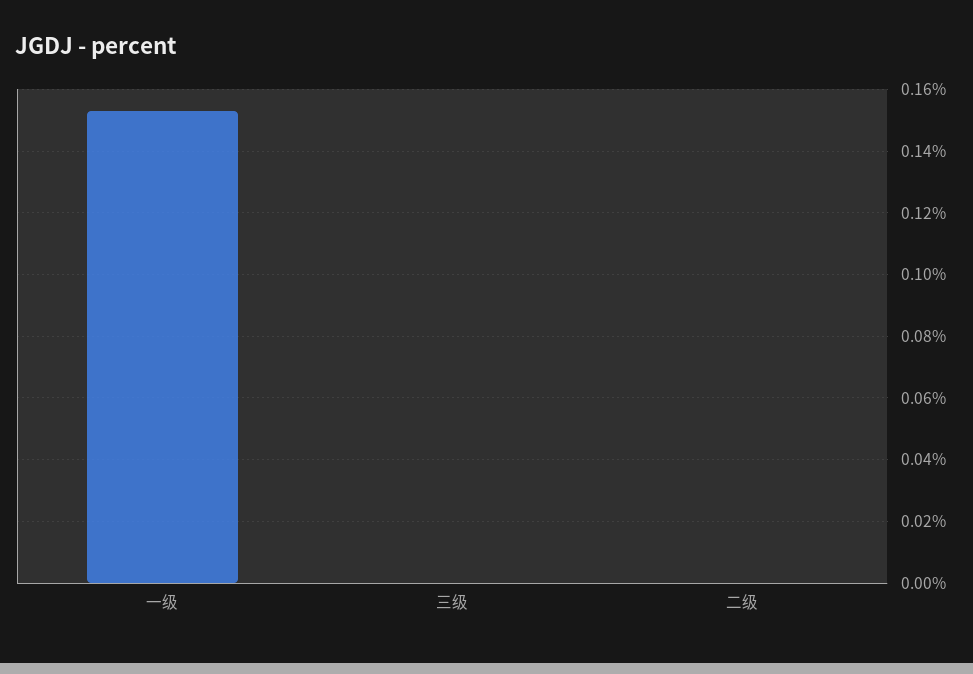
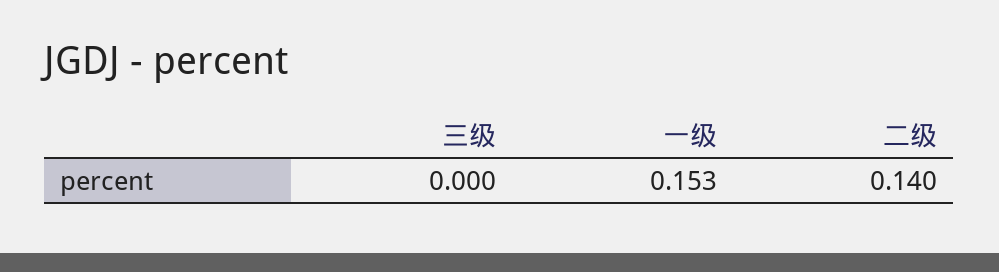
  {
    "一级": 0.153,
    "三级": 0,
-   "二级": 0
+   "二级": 0.14
  }

